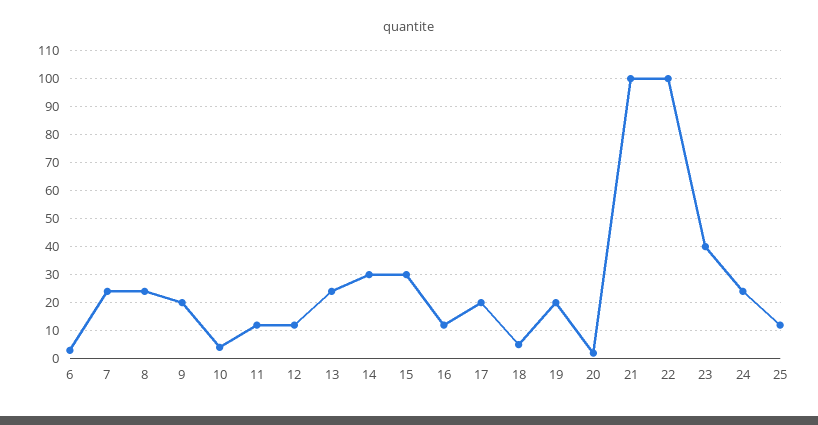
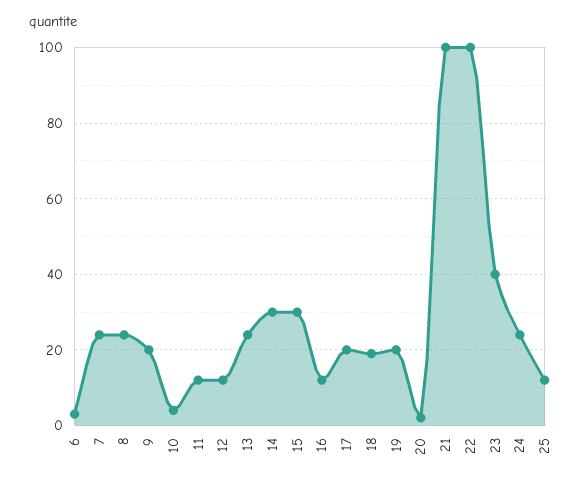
  {
    "6": 5,
    "7": 25,
    "8": 25,
    "9": 20,
    "10": 5,
    "11": 10,
    "12": 10,
    "13": 25,
    "14": 30,
    "15": 30,
    "16": 10,
    "17": 20,
-   "18": 5,
+   "18": 20,
    "19": 20,
    "20": 0,
    "21": 100,
    "22": 100,
    "23": 40,
    "24": 25,
    "25": 10
  }

